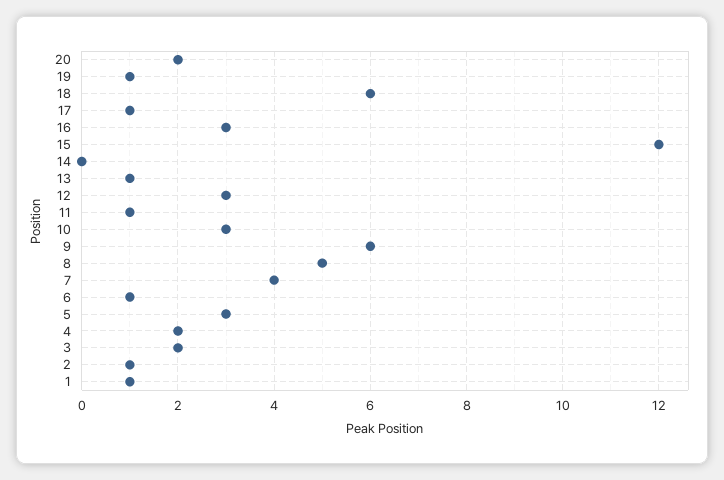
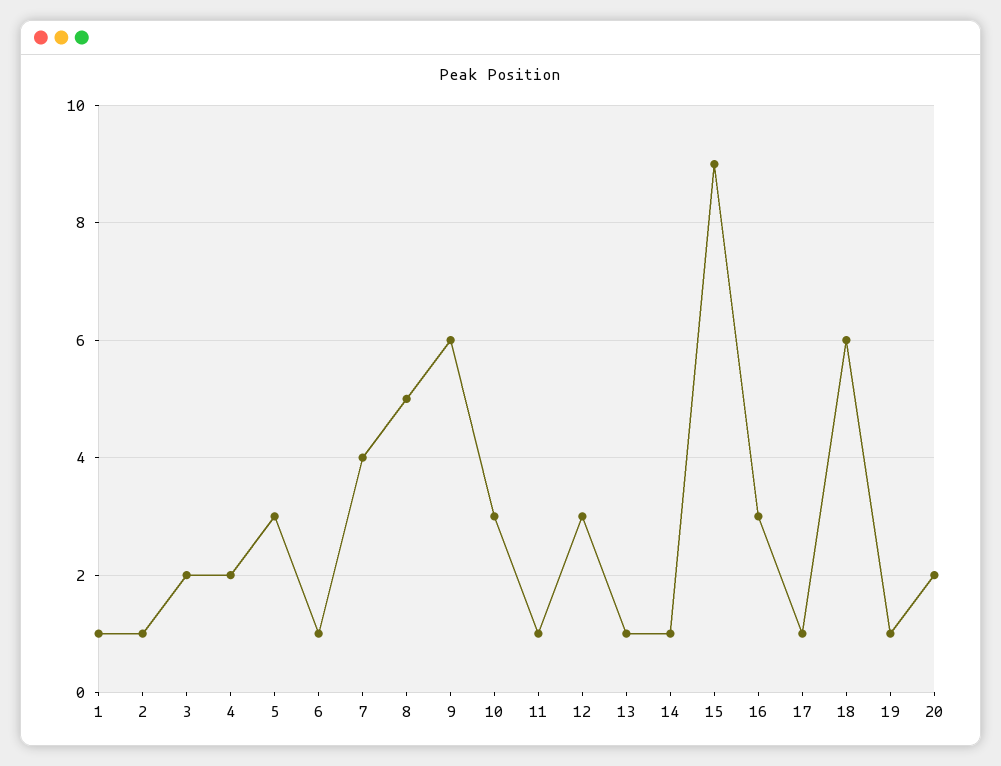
  {
    "20": 2,
    "19": 1,
    "18": 6,
    "17": 1,
    "16": 3,
-   "15": 12,
+   "15": 9,
-   "14": 0,
+   "14": 1,
    "13": 1,
    "12": 3,
    "11": 1,
    "10": 3,
    "9": 6,
    "8": 5,
    "7": 4,
    "6": 1,
    "5": 3,
    "4": 2,
    "3": 2,
    "2": 1,
    "1": 1
  }

